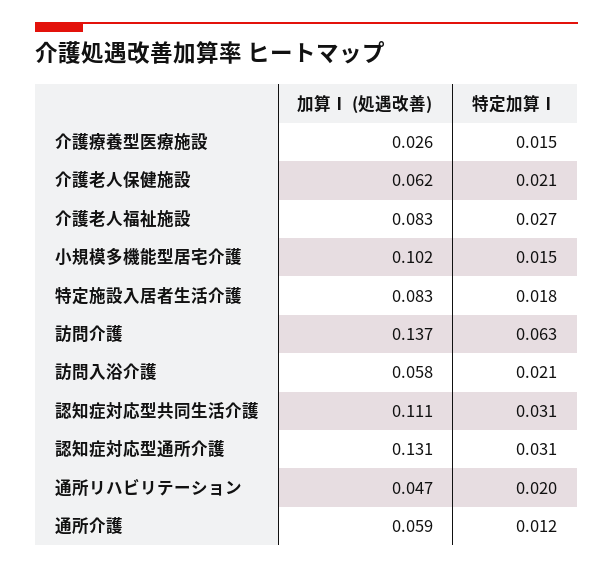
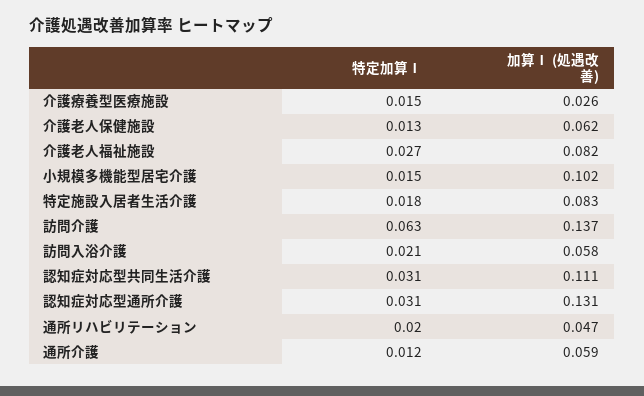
  {
    "加算Ⅰ (処遇改善)": {
      "介護療養型医療施設": 0.026,
      "介護老人保健施設": 0.062,
-     "介護老人福祉施設": 0.083,
+     "介護老人福祉施設": 0.082,
      "小規模多機能型居宅介護": 0.102,
      "特定施設入居者生活介護": 0.083,
      "訪問介護": 0.137,
      "訪問入浴介護": 0.058,
      "認知症対応型共同生活介護": 0.111,
      "認知症対応型通所介護": 0.131,
      "通所リハビリテーション": 0.047,
      "通所介護": 0.059
    },
    "特定加算Ⅰ": {
      "介護療養型医療施設": 0.015,
-     "介護老人保健施設": 0.021,
+     "介護老人保健施設": 0.013,
      "介護老人福祉施設": 0.027,
      "小規模多機能型居宅介護": 0.015,
      "特定施設入居者生活介護": 0.018,
      "訪問介護": 0.063,
      "訪問入浴介護": 0.021,
      "認知症対応型共同生活介護": 0.031,
      "認知症対応型通所介護": 0.031,
      "通所リハビリテーション": 0.02,
      "通所介護": 0.012
    }
  }

